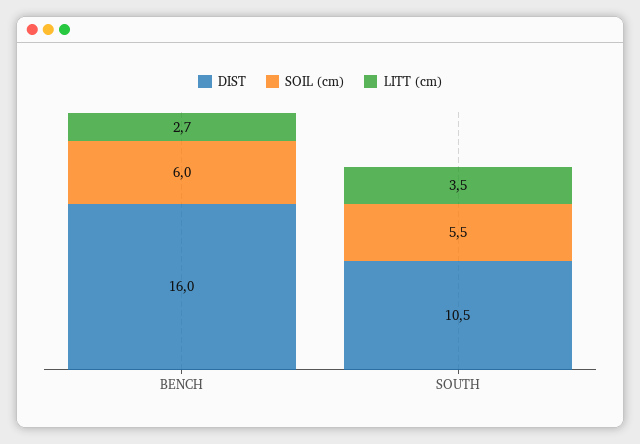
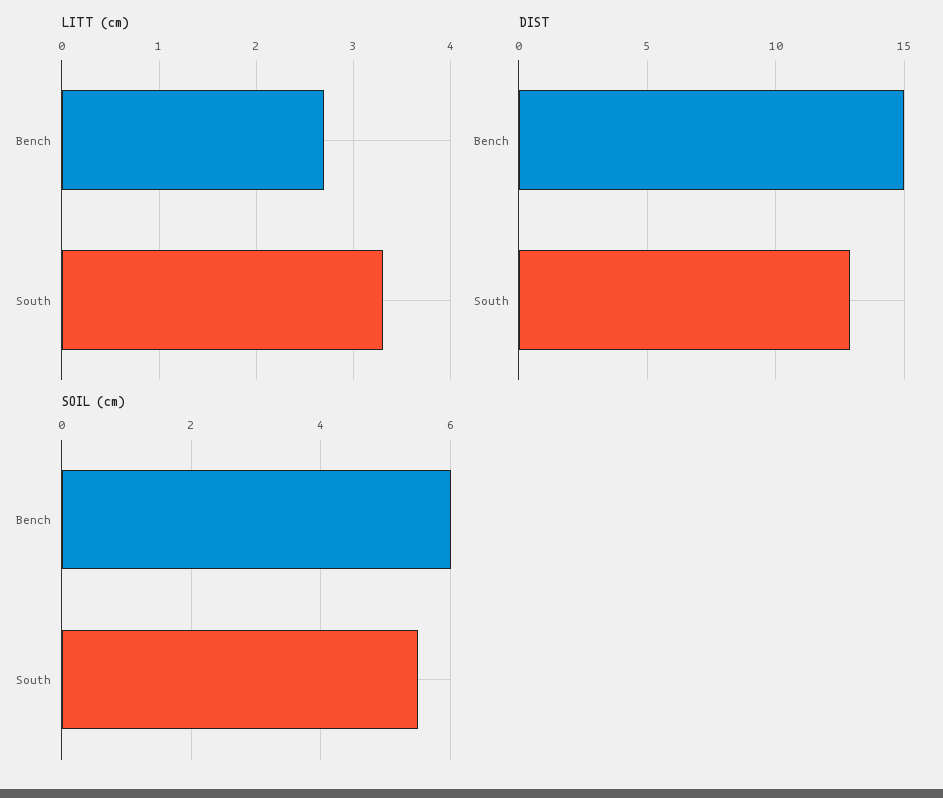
  {
    "DIST": {
-     "BENCH": 16,
+     "BENCH": 15,
-     "SOUTH": 10.5
+     "SOUTH": 13
    },
    "SOIL (cm)": {
      "BENCH": 6,
      "SOUTH": 5.5
    },
    "LITT (cm)": {
      "BENCH": 2.7,
-     "SOUTH": 3.5
+     "SOUTH": 3.3
    }
  }

